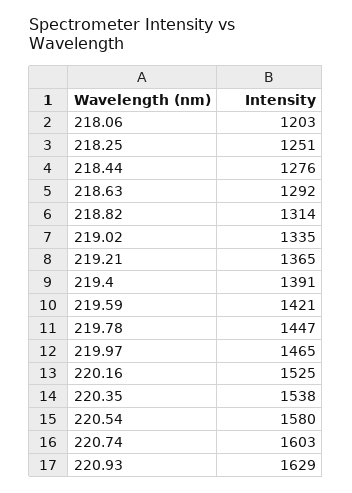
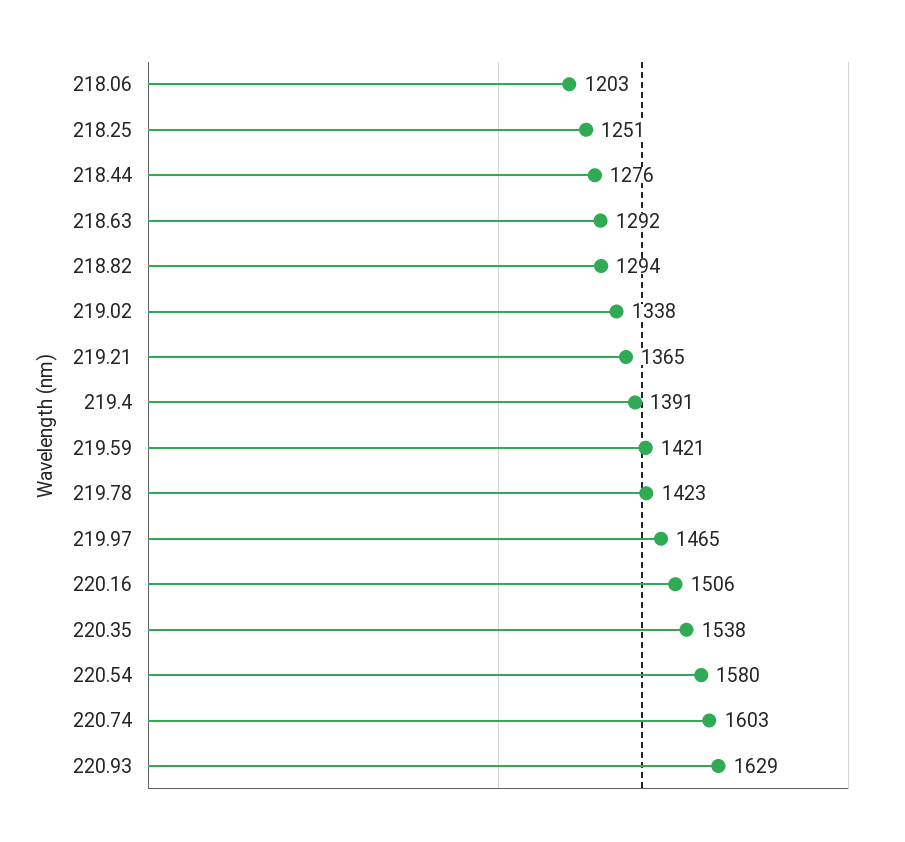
  {
    "218.06": 1203,
    "218.25": 1251,
    "218.44": 1276,
    "218.63": 1292,
-   "218.82": 1314,
+   "218.82": 1294,
-   "219.02": 1335,
+   "219.02": 1338,
    "219.21": 1365,
    "219.4": 1391,
    "219.59": 1421,
-   "219.78": 1447,
+   "219.78": 1423,
    "219.97": 1465,
-   "220.16": 1525,
+   "220.16": 1506,
    "220.35": 1538,
    "220.54": 1580,
    "220.74": 1603,
    "220.93": 1629
  }

